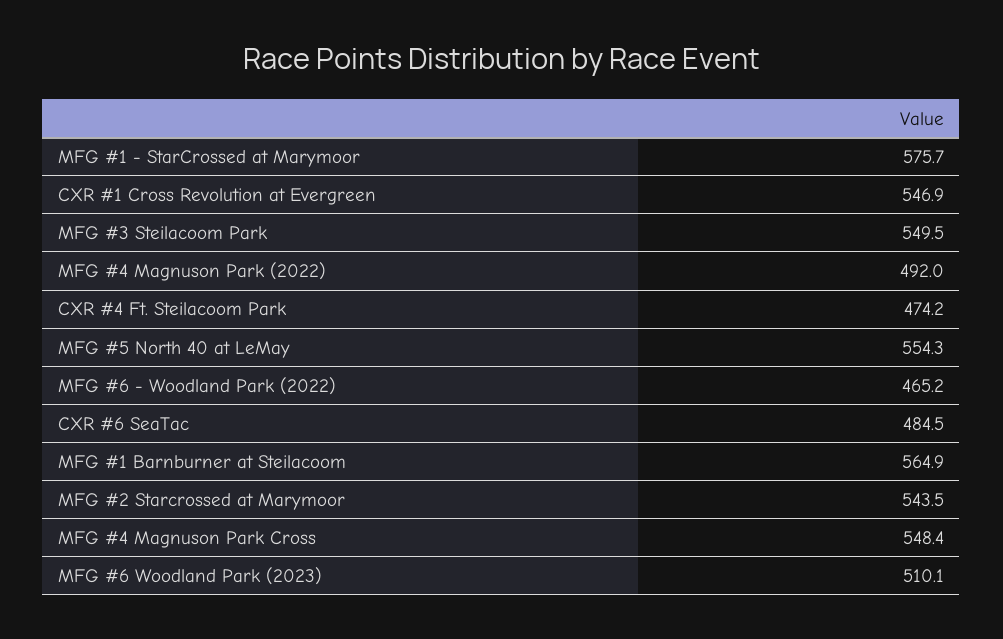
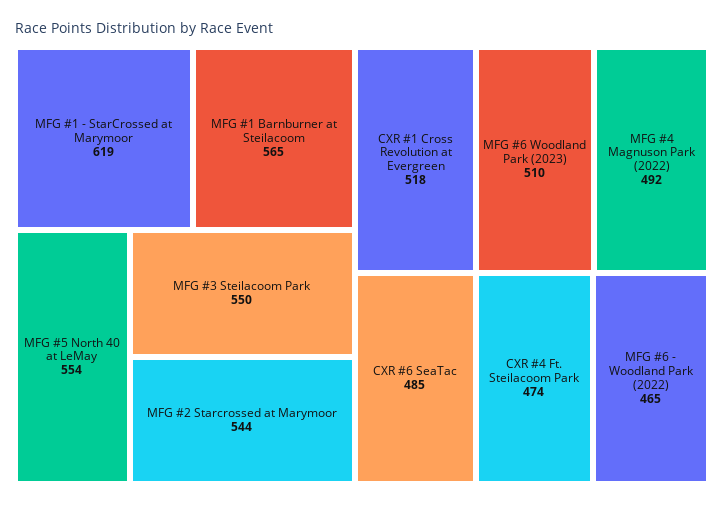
  {
-   "MFG #1 - StarCrossed at Marymoor": 575.7,
+   "MFG #1 - StarCrossed at Marymoor": 619,
-   "CXR #1 Cross Revolution at Evergreen": 546.9,
+   "CXR #1 Cross Revolution at Evergreen": 518,
    "MFG #3 Steilacoom Park": 549.5,
    "MFG #4 Magnuson Park (2022)": 492,
    "CXR #4 Ft. Steilacoom Park": 474.2,
    "MFG #5 North 40 at LeMay": 554.3,
    "MFG #6 - Woodland Park (2022)": 465.2,
    "CXR #6 SeaTac": 484.5,
    "MFG #1 Barnburner at Steilacoom": 564.9,
    "MFG #2 Starcrossed at Marymoor": 543.5,
-   "MFG #4 Magnuson Park Cross": 548.4,
    "MFG #6 Woodland Park (2023)": 510.1
  }

